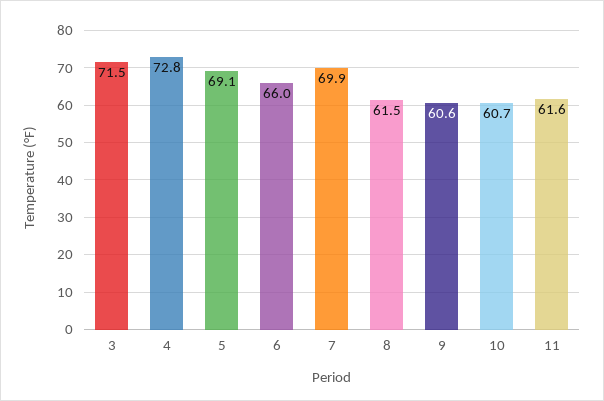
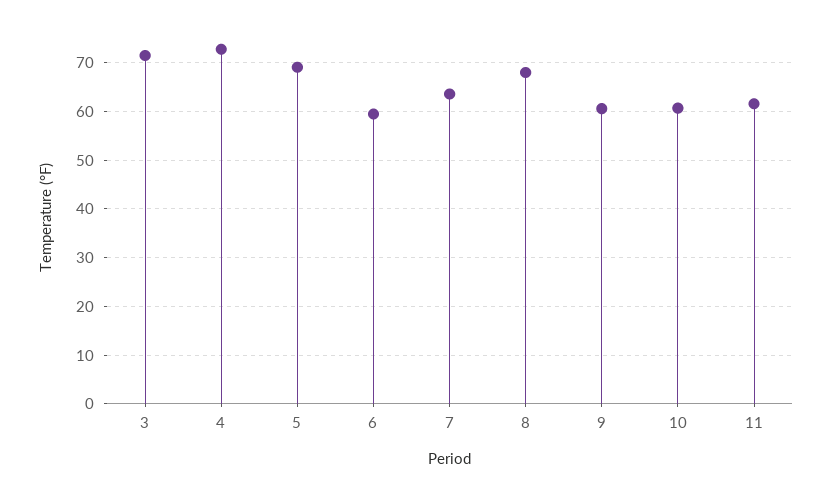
  {
    "3": 71.5,
    "4": 72.8,
    "5": 69.1,
-   "6": 66,
+   "6": 60,
-   "7": 69.9,
+   "7": 64,
-   "8": 61.5,
+   "8": 68,
    "9": 60.6,
    "10": 60.7,
    "11": 61.6
  }

